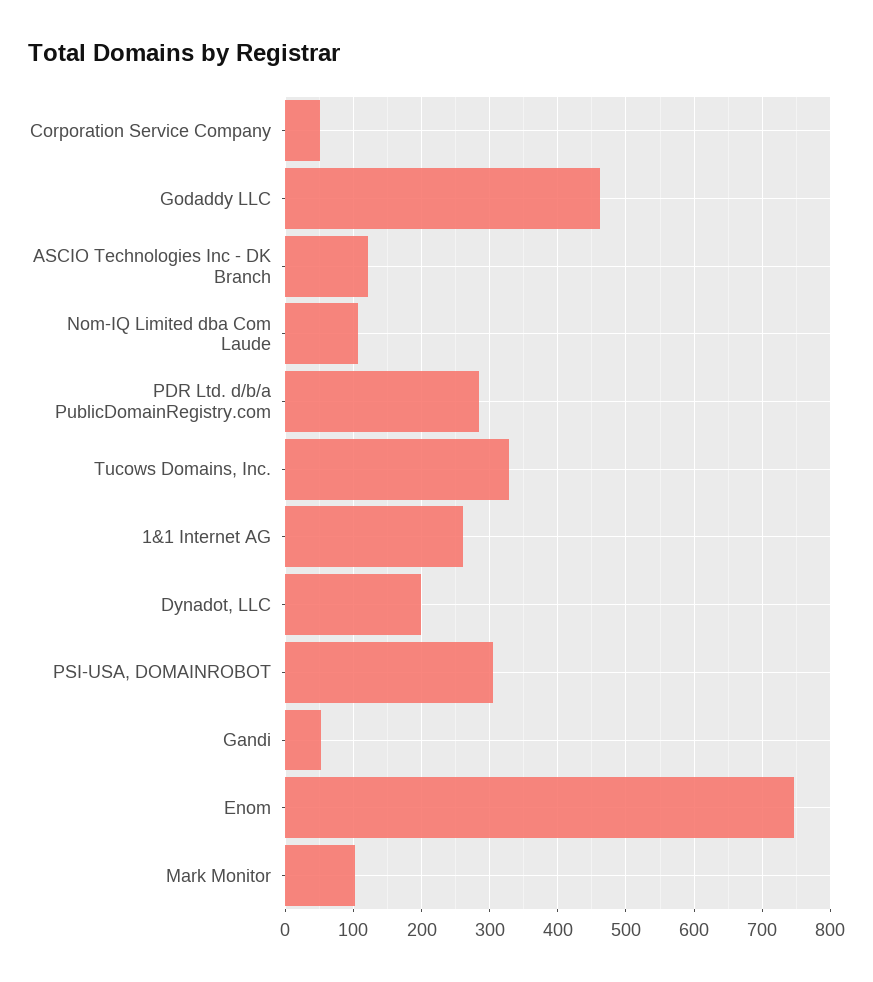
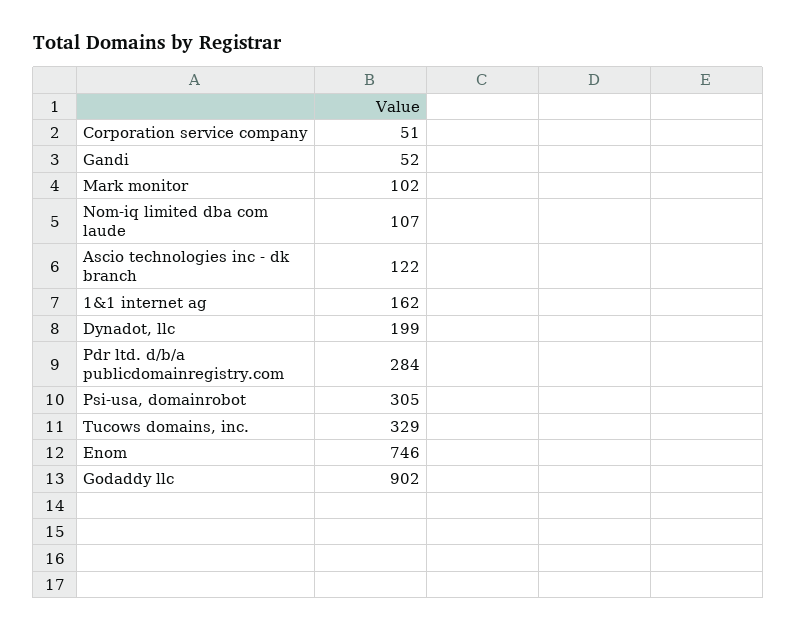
  {
    "Corporation Service Company": 51,
-   "Godaddy LLC": 460,
+   "Godaddy LLC": 902,
    "ASCIO Technologies Inc - DK Branch": 122,
    "Nom-IQ Limited dba Com Laude": 107,
    "PDR Ltd. d/b/a PublicDomainRegistry.com": 284,
    "Tucows Domains, Inc.": 329,
-   "1&1 Internet AG": 260,
+   "1&1 Internet AG": 162,
    "Dynadot, LLC": 199,
    "PSI-USA, DOMAINROBOT": 305,
    "Gandi": 52,
    "Enom": 746,
    "Mark Monitor": 102
  }

